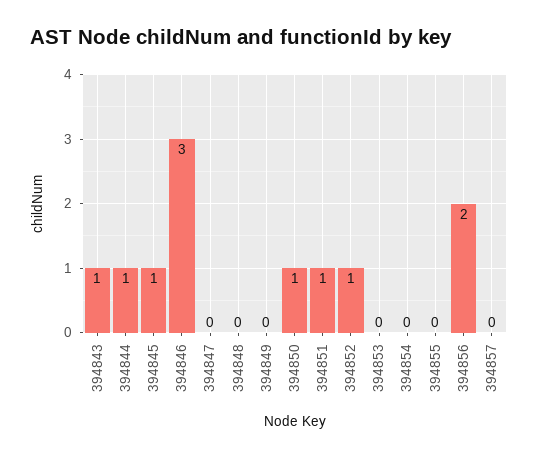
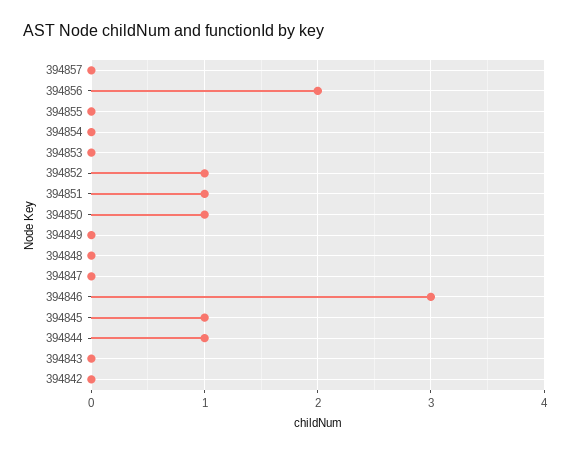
  {
-   "394843": 1,
+   "394843": 0,
    "394844": 1,
    "394845": 1,
    "394846": 3,
    "394847": 0,
    "394848": 0,
    "394849": 0,
    "394850": 1,
    "394851": 1,
    "394852": 1,
    "394853": 0,
    "394854": 0,
    "394855": 0,
    "394856": 2,
-   "394857": 0
+   "394857": 0,
+   "394842": 0
  }

